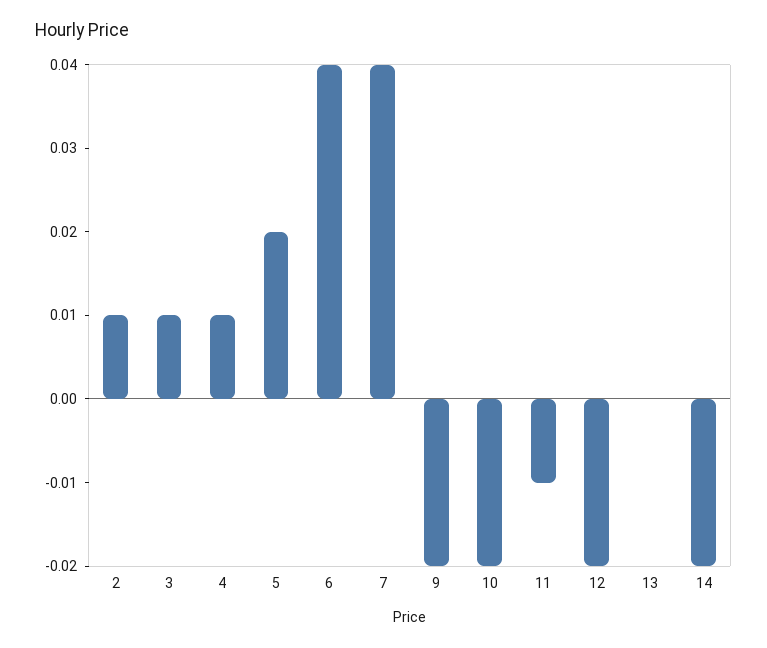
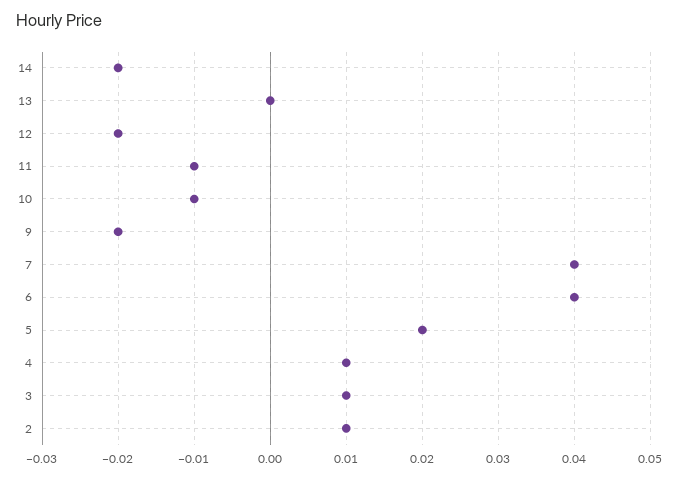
  {
    "2": 0.01,
    "3": 0.01,
    "4": 0.01,
    "5": 0.02,
    "6": 0.04,
    "7": 0.04,
    "9": -0.02,
-   "10": -0.02,
+   "10": -0.01,
    "11": -0.01,
    "12": -0.02,
    "13": 0,
    "14": -0.02
  }

